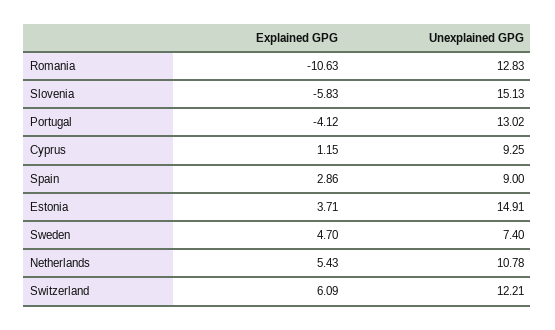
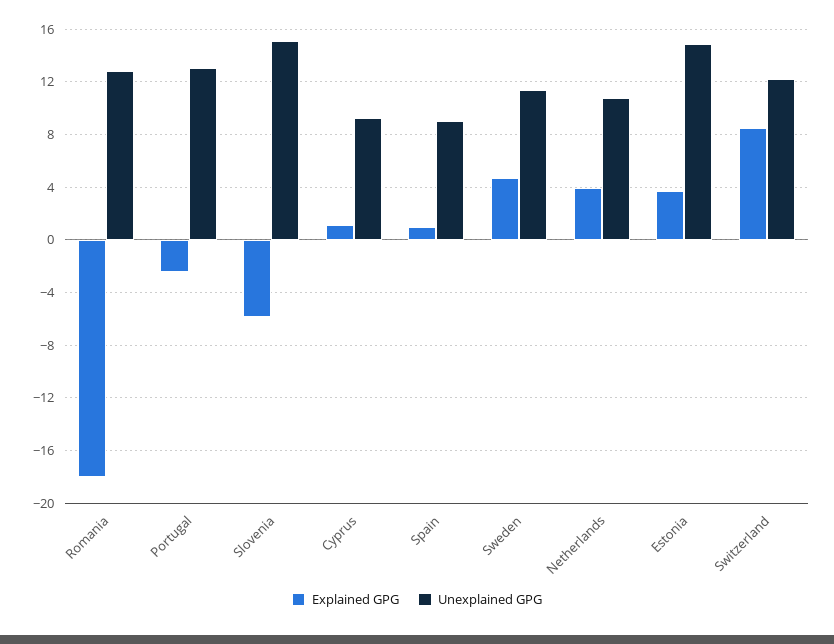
  {
    "Explained GPG": {
-     "Romania": -10.63,
+     "Romania": -18,
      "Slovenia": -5.83,
-     "Portugal": -4.12,
+     "Portugal": -2.5,
      "Cyprus": 1.15,
-     "Spain": 2.86,
+     "Spain": 1,
      "Estonia": 3.71,
      "Sweden": 4.7,
-     "Netherlands": 5.43,
+     "Netherlands": 4,
-     "Switzerland": 6.09
+     "Switzerland": 8.5
    },
    "Unexplained GPG": {
      "Romania": 12.83,
      "Slovenia": 15.13,
      "Portugal": 13.02,
      "Cyprus": 9.25,
      "Spain": 9,
      "Estonia": 14.91,
-     "Sweden": 7.4,
+     "Sweden": 11.5,
      "Netherlands": 10.78,
      "Switzerland": 12.21
    }
  }

